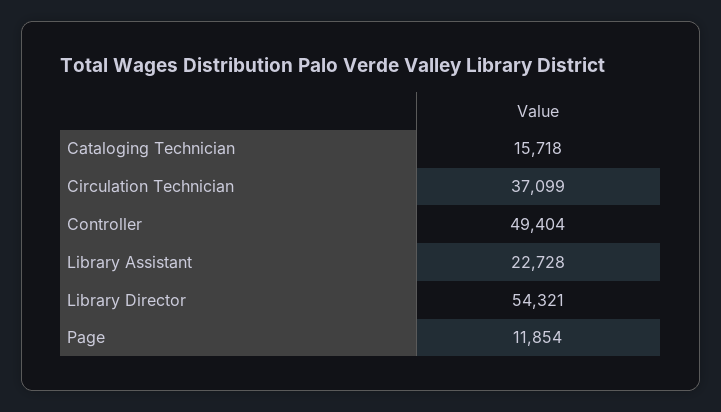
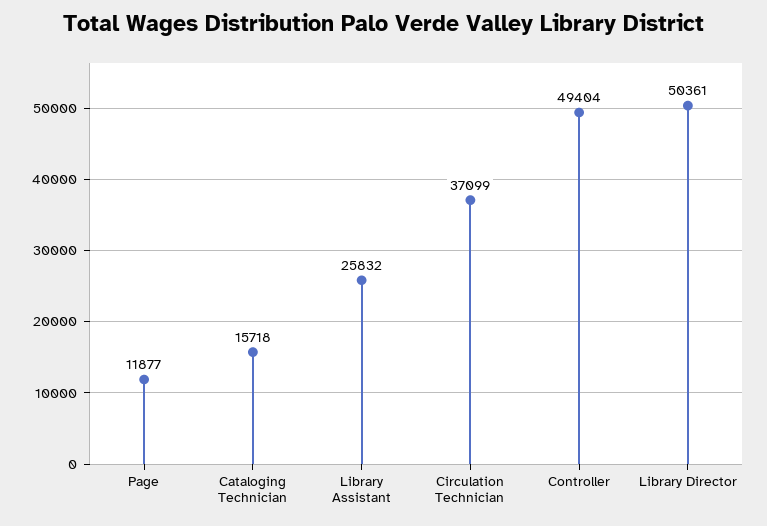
  {
    "Cataloging Technician": 15718,
    "Circulation Technician": 37099,
    "Controller": 49404,
-   "Library Assistant": 22728,
+   "Library Assistant": 25832,
-   "Library Director": 54321,
+   "Library Director": 50361,
-   "Page": 11854
+   "Page": 11877
  }

